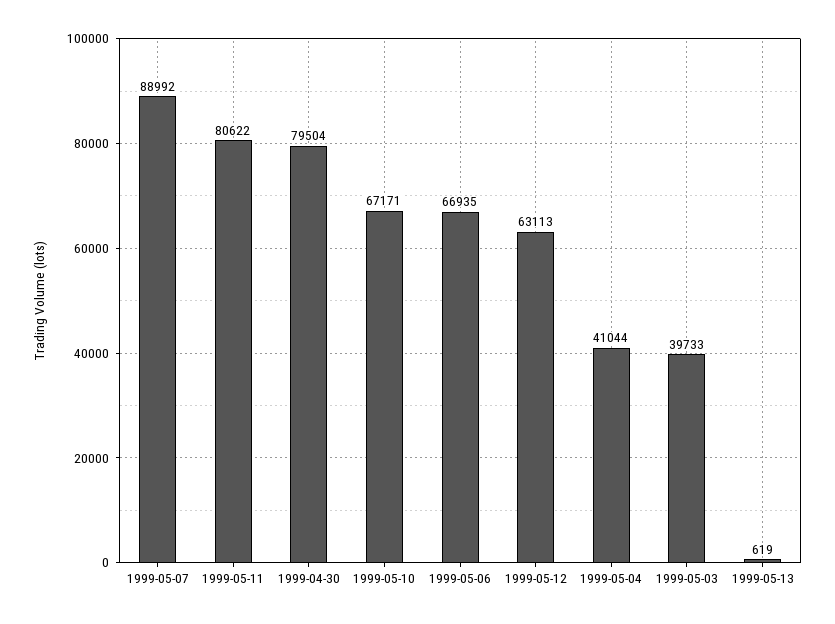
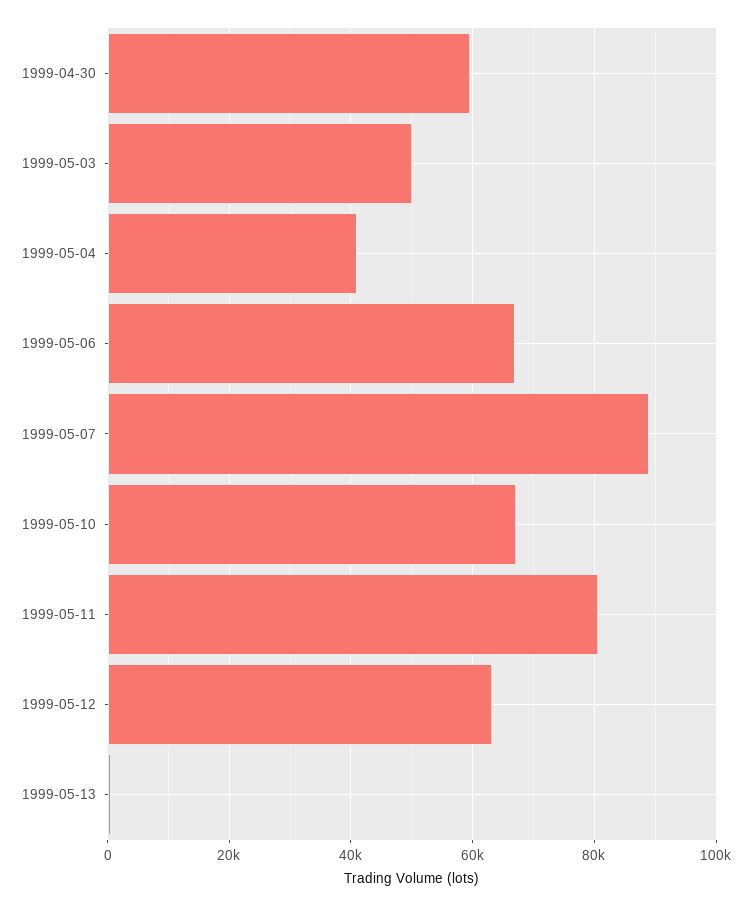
  {
    "1999-05-07": 88992,
    "1999-05-11": 80622,
-   "1999-04-30": 79504,
+   "1999-04-30": 60000,
    "1999-05-10": 67171,
    "1999-05-06": 66935,
    "1999-05-12": 63113,
    "1999-05-04": 41044,
-   "1999-05-03": 39733,
+   "1999-05-03": 50000,
    "1999-05-13": 619
  }

